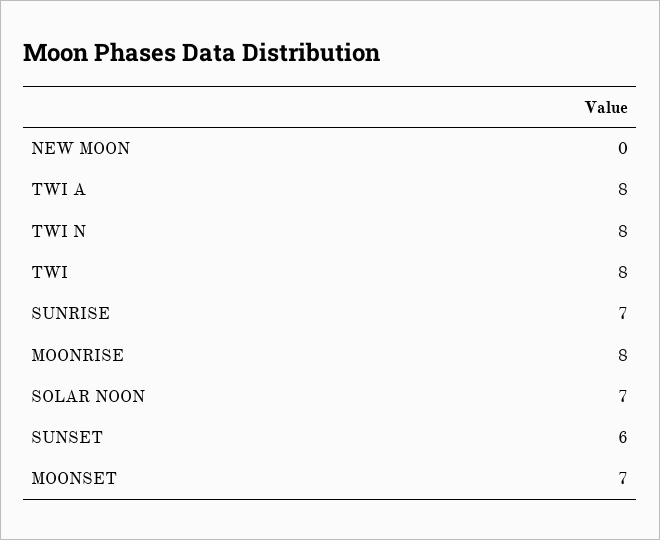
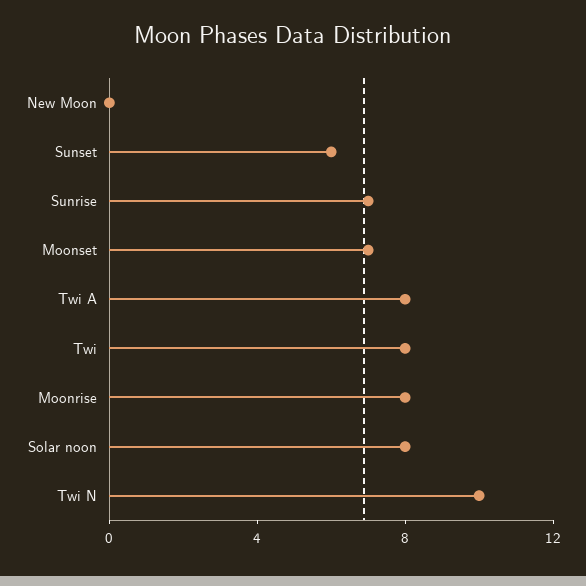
  {
    "NEW MOON": 0,
    "TWI A": 8,
-   "TWI N": 8,
+   "TWI N": 10,
    "TWI": 8,
    "SUNRISE": 7,
    "MOONRISE": 8,
-   "SOLAR NOON": 7,
+   "SOLAR NOON": 8,
    "SUNSET": 6,
    "MOONSET": 7
  }

